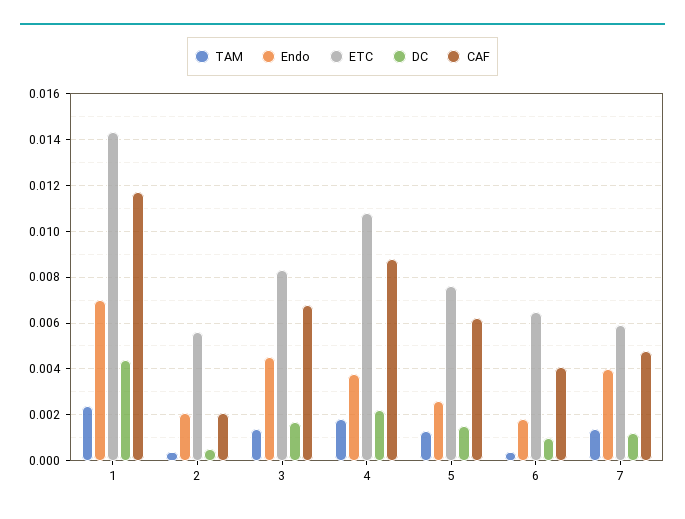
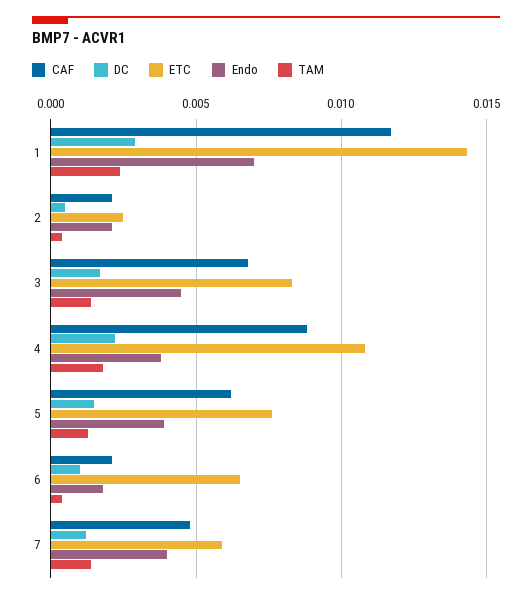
  {
    "TAM": {
      "1": 0.0025,
      "2": 0.0005,
      "3": 0.0015,
      "4": 0.002,
      "5": 0.0015,
      "6": 0.0005,
      "7": 0.0015
    },
    "Endo": {
      "1": 0.007,
      "2": 0.002,
      "3": 0.0045,
      "4": 0.004,
-     "5": 0.0025,
+     "5": 0.004,
      "6": 0.002,
      "7": 0.004
    },
    "ETC": {
      "1": 0.0145,
-     "2": 0.0055,
+     "2": 0.0025,
      "3": 0.0085,
      "4": 0.011,
      "5": 0.0075,
      "6": 0.0065,
      "7": 0.006
    },
    "DC": {
-     "1": 0.0045,
+     "1": 0.003,
      "2": 0.0005,
      "3": 0.0015,
      "4": 0.002,
      "5": 0.0015,
      "6": 0.001,
      "7": 0.001
    },
    "CAF": {
      "1": 0.0115,
      "2": 0.002,
      "3": 0.007,
      "4": 0.009,
      "5": 0.006,
-     "6": 0.004,
+     "6": 0.002,
      "7": 0.005
    }
  }

